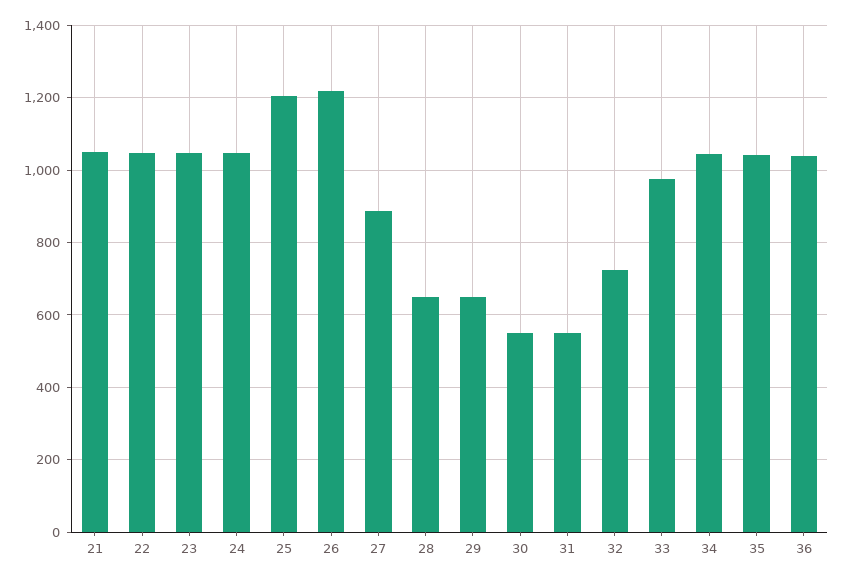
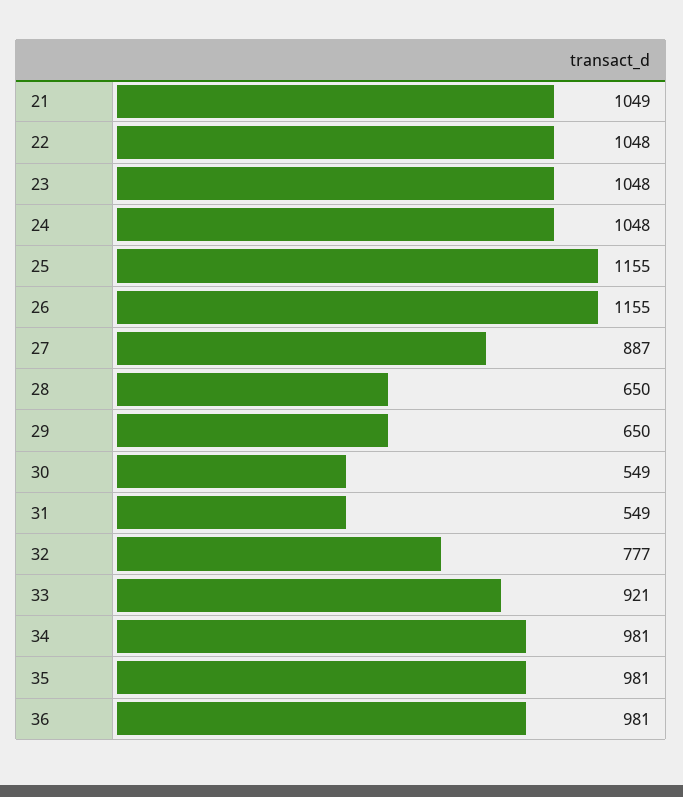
  {
    "21": 1049,
    "22": 1048,
    "23": 1048,
    "24": 1048,
-   "25": 1200,
+   "25": 1155,
-   "26": 1220,
+   "26": 1155,
    "27": 887,
    "28": 650,
    "29": 650,
    "30": 549,
    "31": 549,
-   "32": 720,
+   "32": 777,
-   "33": 980,
+   "33": 921,
-   "34": 1040,
+   "34": 981,
-   "35": 1040,
+   "35": 981,
-   "36": 1040
+   "36": 981
  }

